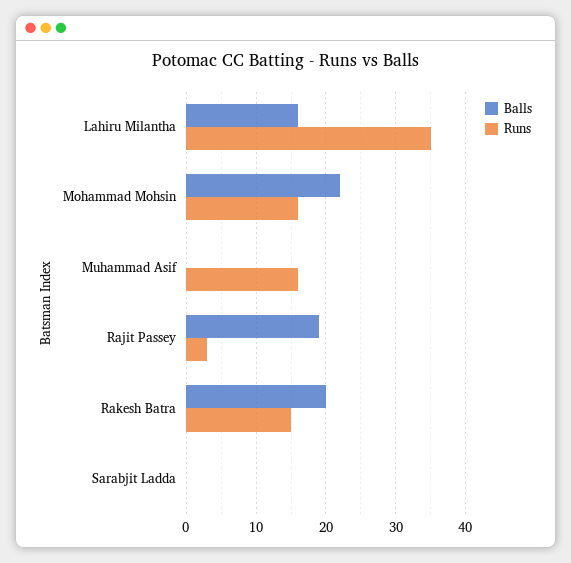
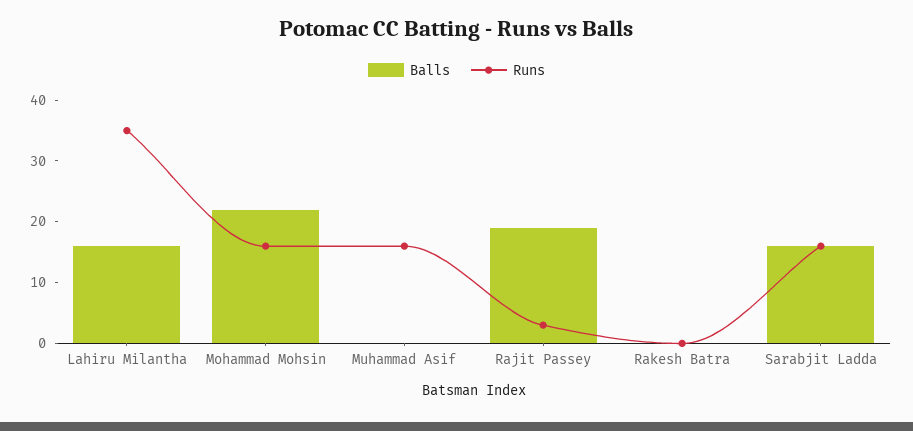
  {
    "Balls": {
      "Lahiru Milantha": 16,
      "Mohammad Mohsin": 22,
      "Muhammad Asif": 0,
      "Rajit Passey": 19,
-     "Rakesh Batra": 20,
+     "Rakesh Batra": 0,
-     "Sarabjit Ladda": 0
+     "Sarabjit Ladda": 15
    },
    "Runs": {
      "Lahiru Milantha": 35,
      "Mohammad Mohsin": 16,
      "Muhammad Asif": 16,
      "Rajit Passey": 3,
-     "Rakesh Batra": 15,
+     "Rakesh Batra": 0,
-     "Sarabjit Ladda": 0
+     "Sarabjit Ladda": 15
    }
  }

